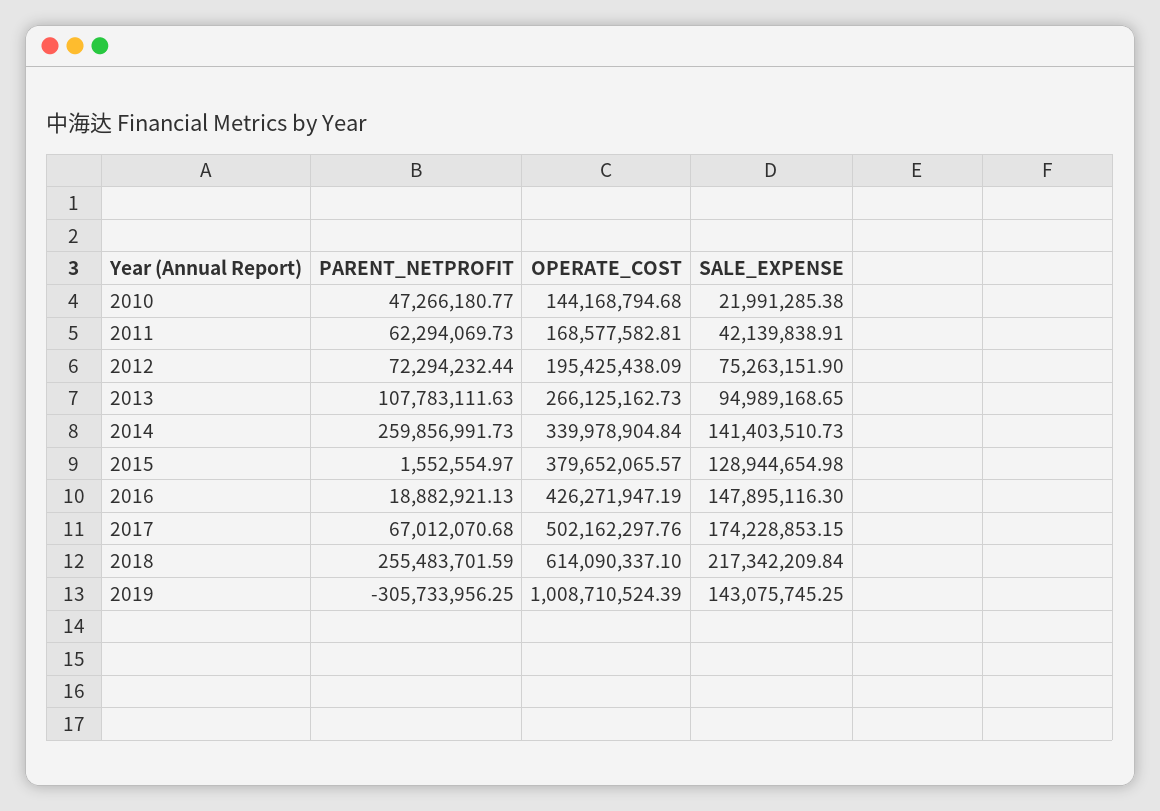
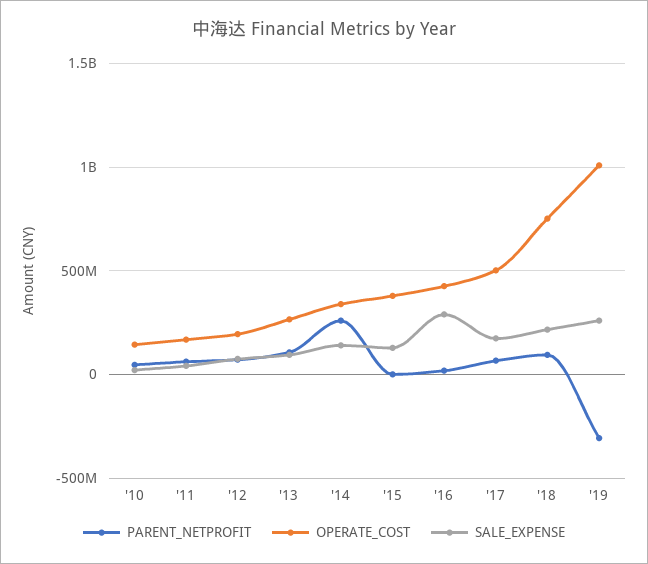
  {
    "PARENT_NETPROFIT": {
      "2010": 47266180.77,
      "2011": 62294069.73,
      "2012": 72294232.44,
      "2013": 107783111.63,
      "2014": 259856991.73,
      "2015": 1552554.97,
      "2016": 18882921.13,
      "2017": 67012070.68,
-     "2018": 255483701.59,
+     "2018": 100000000,
      "2019": -305733956.25
    },
    "OPERATE_COST": {
      "2010": 144168794.68,
      "2011": 168577582.81,
      "2012": 195425438.09,
      "2013": 266125162.73,
      "2014": 339978904.84,
      "2015": 379652065.57,
      "2016": 426271947.19,
      "2017": 502162297.76,
-     "2018": 614090337.1,
+     "2018": 750000000,
      "2019": 1008710524.39
    },
    "SALE_EXPENSE": {
      "2010": 21991285.38,
      "2011": 42139838.91,
      "2012": 75263151.9,
      "2013": 94989168.65,
      "2014": 141403510.73,
      "2015": 128944654.98,
-     "2016": 147895116.3,
+     "2016": 300000000,
      "2017": 174228853.15,
      "2018": 217342209.84,
-     "2019": 143075745.25
+     "2019": 250000000
    }
  }

